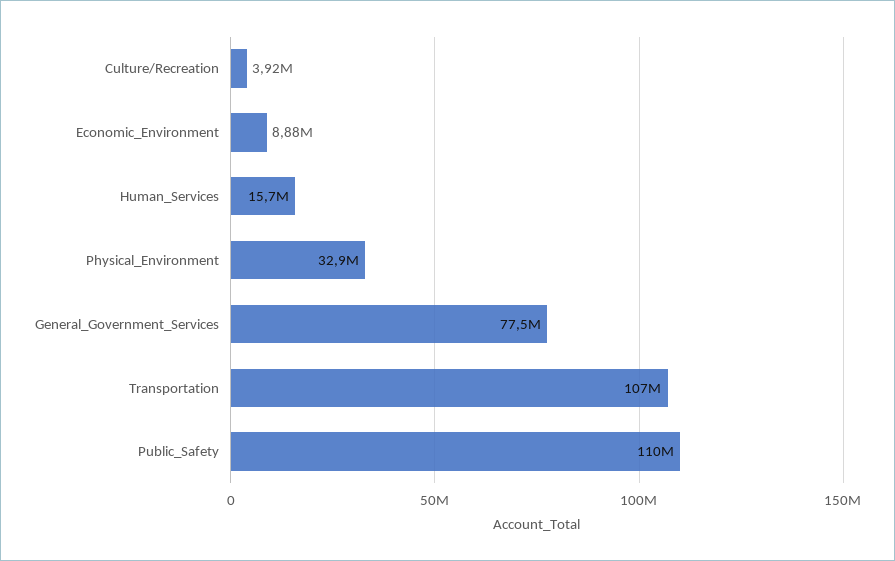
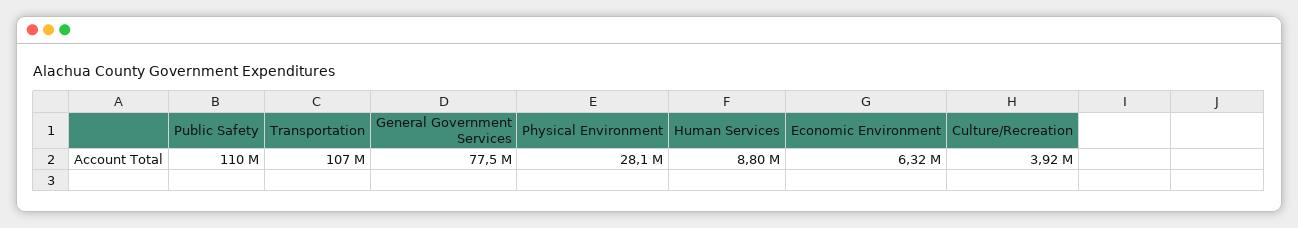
  {
    "Culture/Recreation": 3920000,
-   "Economic_Environment": 8880000,
+   "Economic_Environment": 6320000,
-   "Human_Services": 15700000,
+   "Human_Services": 8800000,
-   "Physical_Environment": 32900000,
+   "Physical_Environment": 28100000,
    "General_Government_Services": 77500000,
    "Transportation": 107000000,
    "Public_Safety": 110000000
  }

